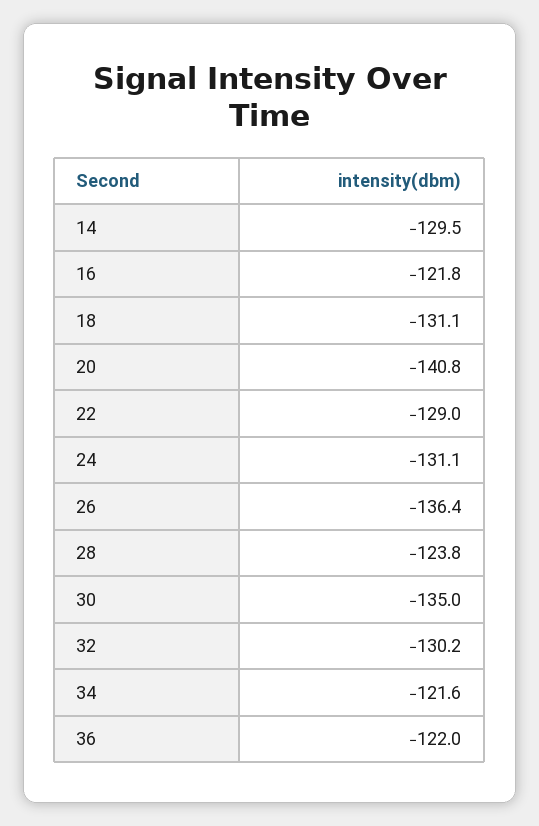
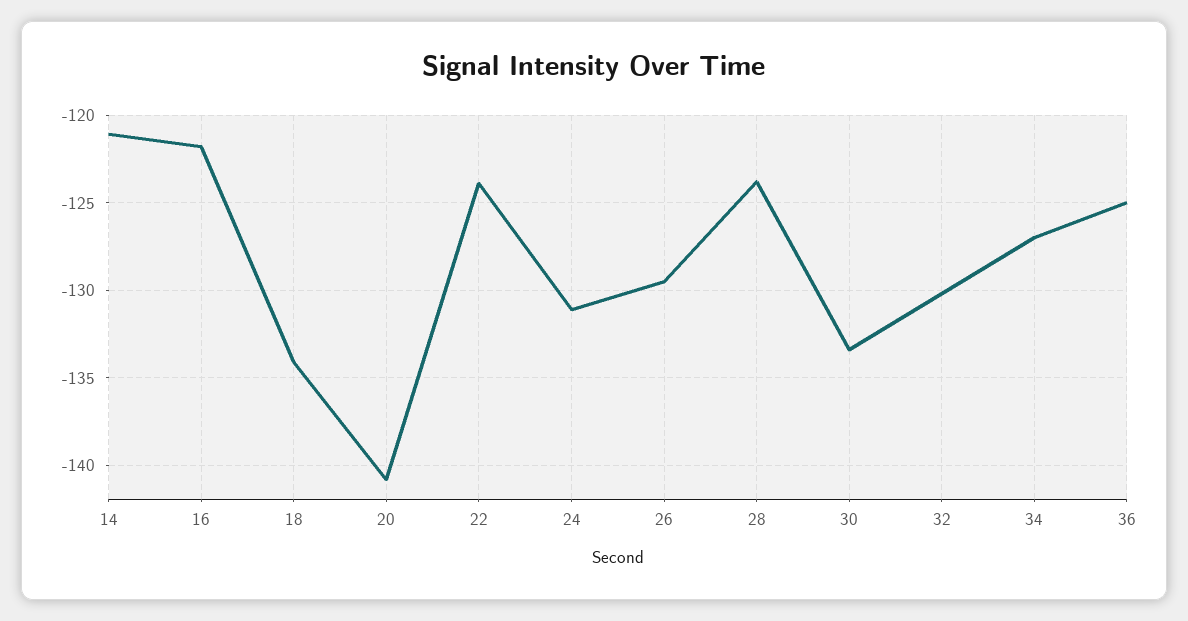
  {
-   "14": -129.5,
+   "14": -121,
    "16": -121.8,
-   "18": -131.1,
+   "18": -134,
    "20": -140.8,
-   "22": -129,
+   "22": -124,
    "24": -131.1,
-   "26": -136.4,
+   "26": -129.5,
    "28": -123.8,
-   "30": -135,
+   "30": -133.5,
    "32": -130.2,
-   "34": -121.6,
+   "34": -127,
-   "36": -122
+   "36": -125
  }

